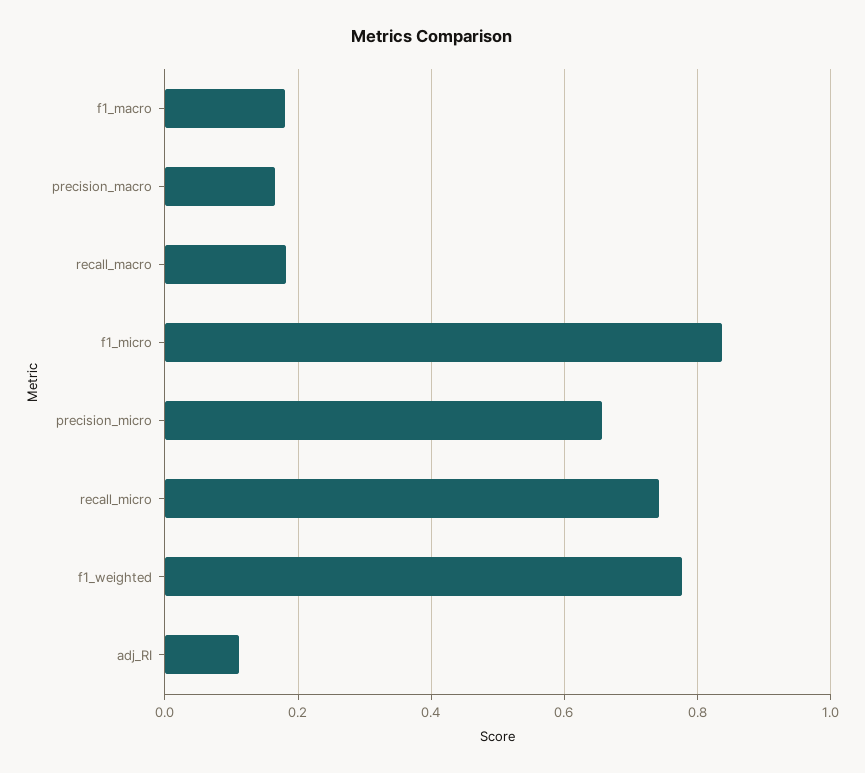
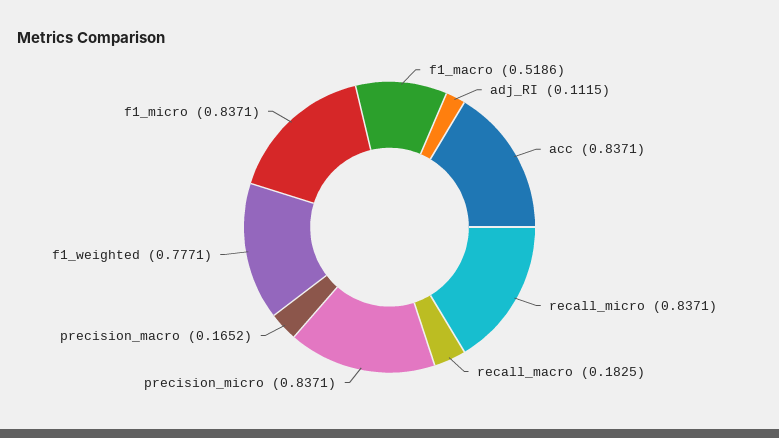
  {
-   "f1_macro": 0.18,
+   "f1_macro": 0.5186,
    "precision_macro": 0.1652,
    "recall_macro": 0.1825,
    "f1_micro": 0.8371,
-   "precision_micro": 0.66,
+   "precision_micro": 0.8371,
-   "recall_micro": 0.74,
+   "recall_micro": 0.8371,
    "f1_weighted": 0.7771,
-   "adj_RI": 0.1115
+   "adj_RI": 0.1115,
+   "acc": 0.8371
  }

